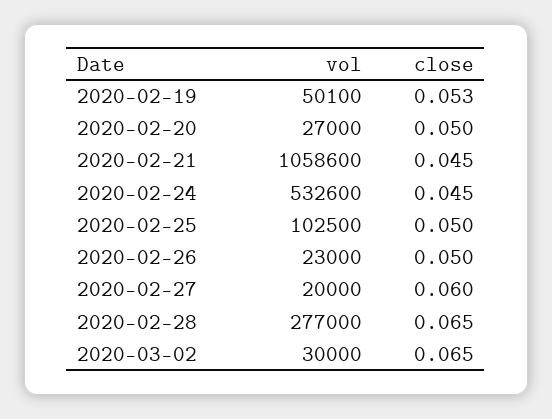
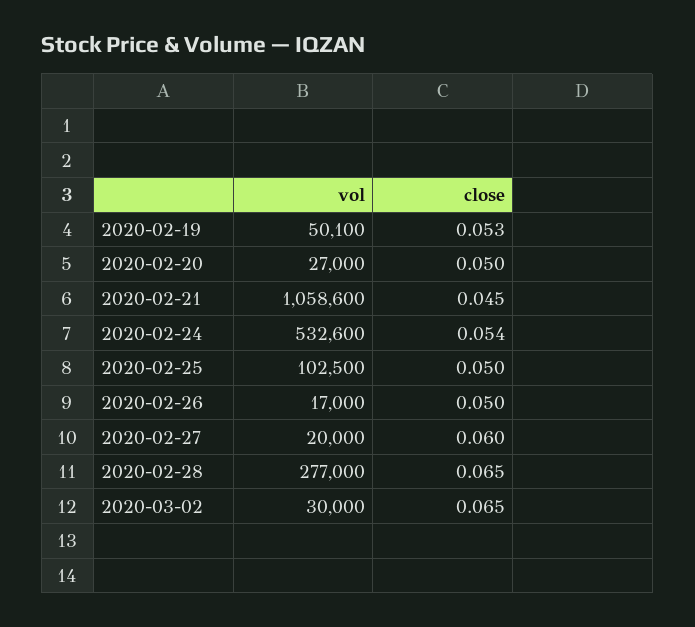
  {
    "vol": {
      "2020-02-19": 50100,
      "2020-02-20": 27000,
      "2020-02-21": 1058600,
      "2020-02-24": 532600,
      "2020-02-25": 102500,
-     "2020-02-26": 23000,
+     "2020-02-26": 17000,
      "2020-02-27": 20000,
      "2020-02-28": 277000,
      "2020-03-02": 30000
    },
    "close": {
      "2020-02-19": 0.053,
      "2020-02-20": 0.05,
      "2020-02-21": 0.045,
-     "2020-02-24": 0.045,
+     "2020-02-24": 0.054,
      "2020-02-25": 0.05,
      "2020-02-26": 0.05,
      "2020-02-27": 0.06,
      "2020-02-28": 0.065,
      "2020-03-02": 0.065
    }
  }

